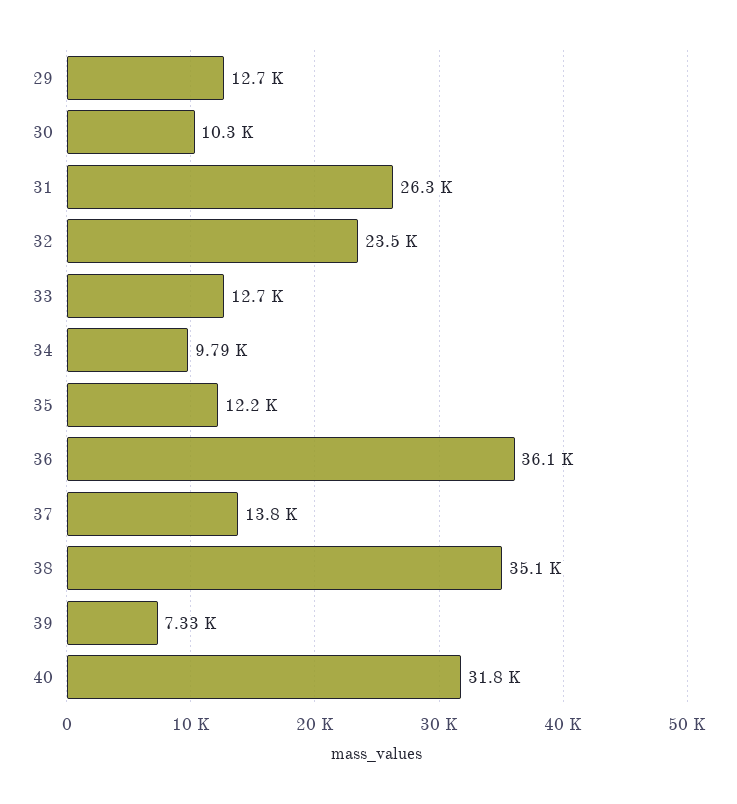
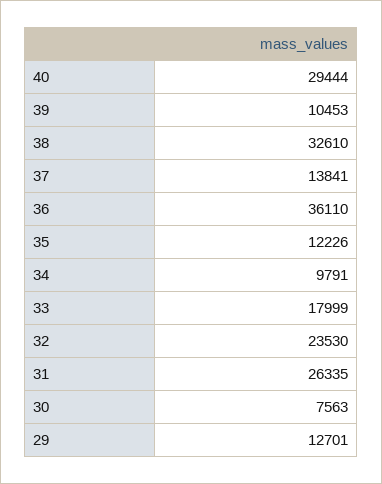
  {
    "29": 12701,
-   "30": 10300,
+   "30": 7563,
    "31": 26335,
    "32": 23530,
-   "33": 12700,
+   "33": 17999,
    "34": 9791,
    "35": 12226,
    "36": 36110,
    "37": 13841,
-   "38": 35100,
+   "38": 32610,
-   "39": 7330,
+   "39": 10453,
-   "40": 31800
+   "40": 29444
  }

